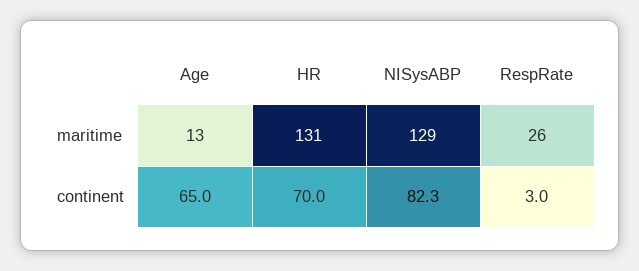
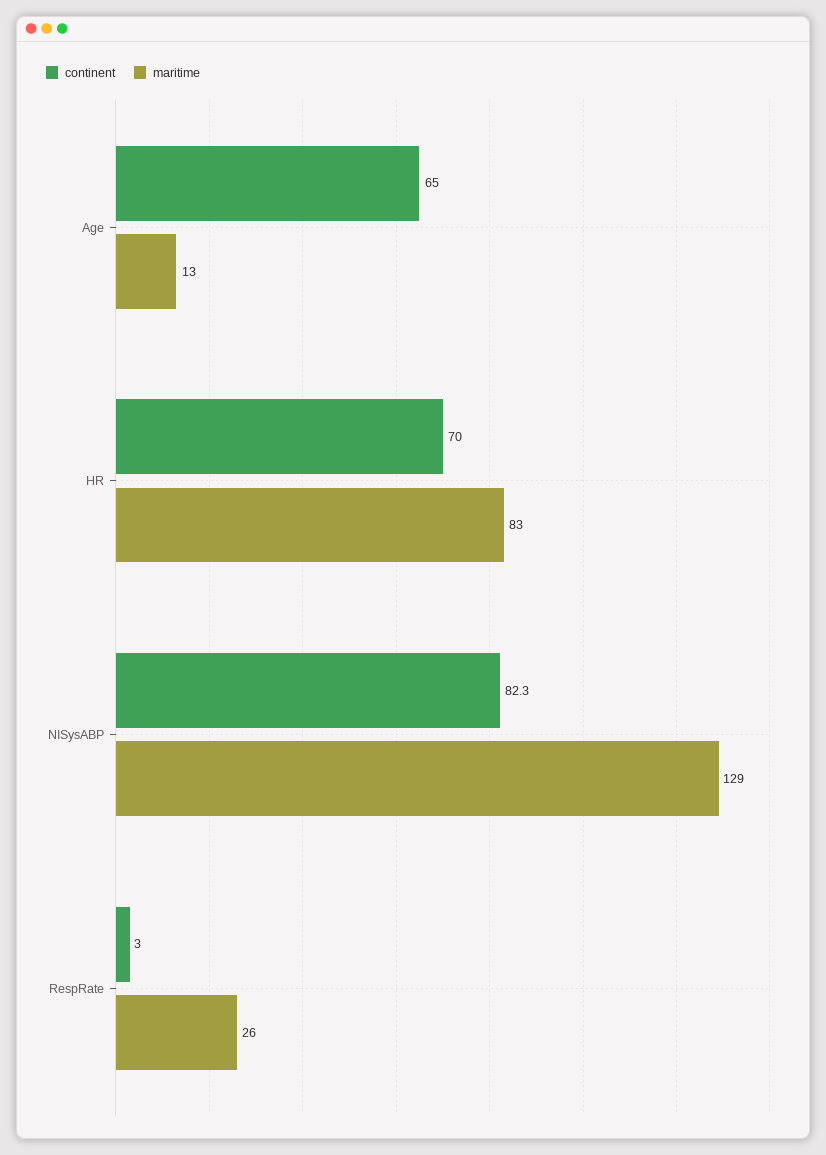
  {
    "maritime": {
      "Age": 13,
-     "HR": 131,
+     "HR": 83,
      "NISysABP": 129,
      "RespRate": 26
    },
    "continent": {
      "Age": 65,
      "HR": 70,
      "NISysABP": 82.3,
      "RespRate": 3
    }
  }

